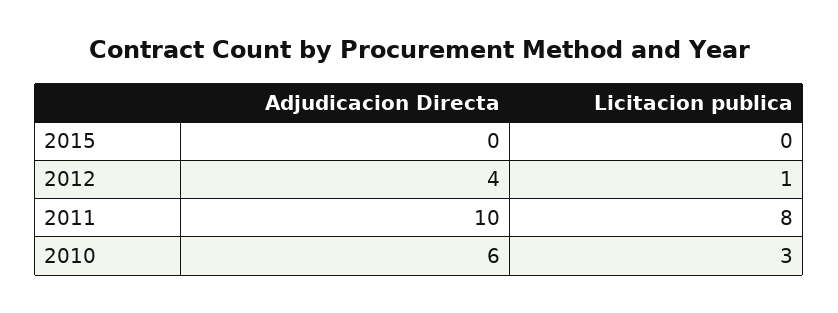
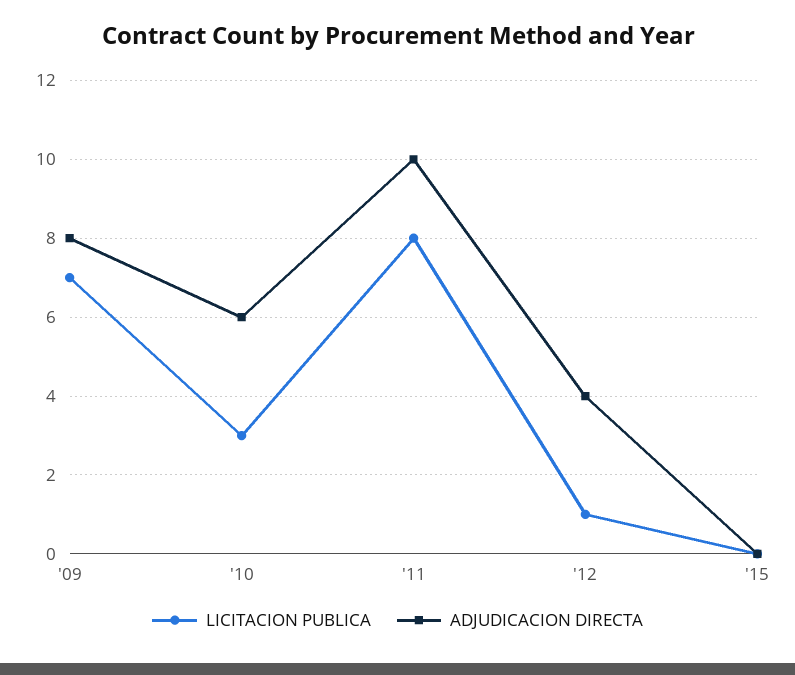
  {
    "Adjudicacion Directa": {
      "2015": 0,
      "2012": 4,
      "2011": 10,
-     "2010": 6
+     "2010": 6,
+     "'09": 8
    },
    "Licitacion publica": {
      "2015": 0,
      "2012": 1,
      "2011": 8,
-     "2010": 3
+     "2010": 3,
+     "'09": 7
    }
  }

